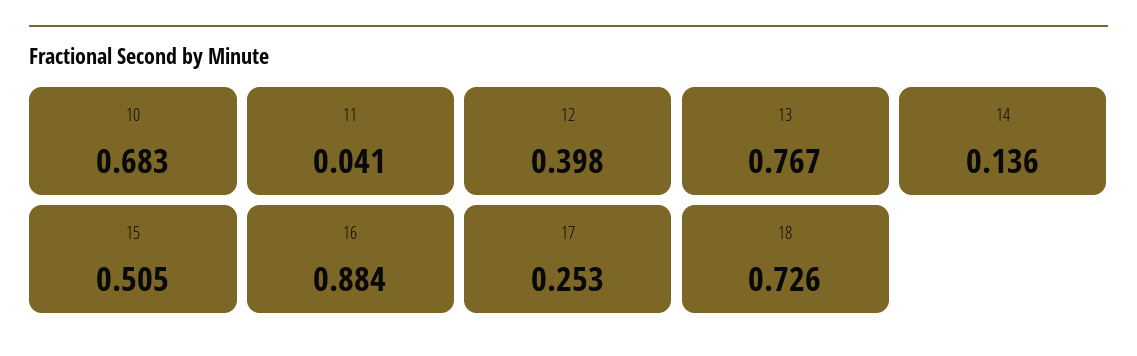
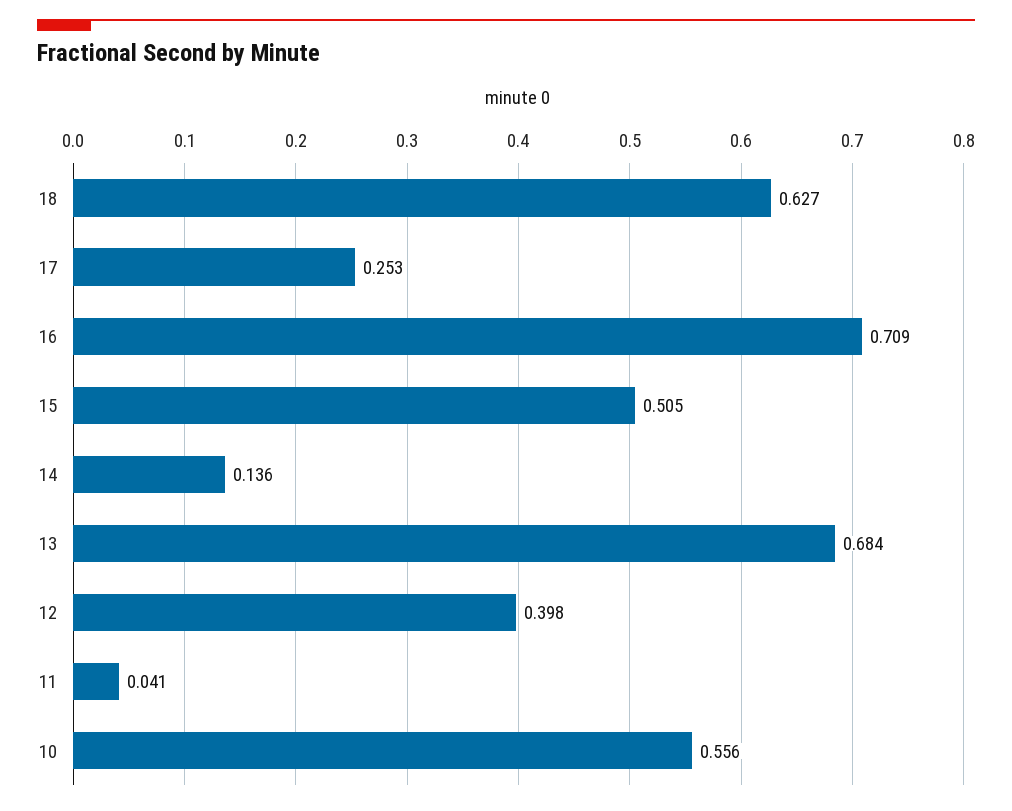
  {
-   "10": 0.683,
+   "10": 0.556,
    "11": 0.041,
    "12": 0.398,
-   "13": 0.767,
+   "13": 0.684,
    "14": 0.136,
    "15": 0.505,
-   "16": 0.884,
+   "16": 0.709,
    "17": 0.253,
-   "18": 0.726
+   "18": 0.627
  }

